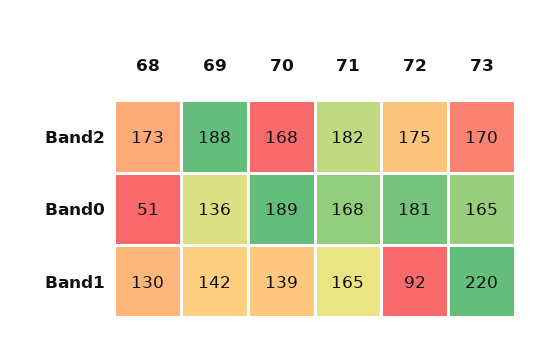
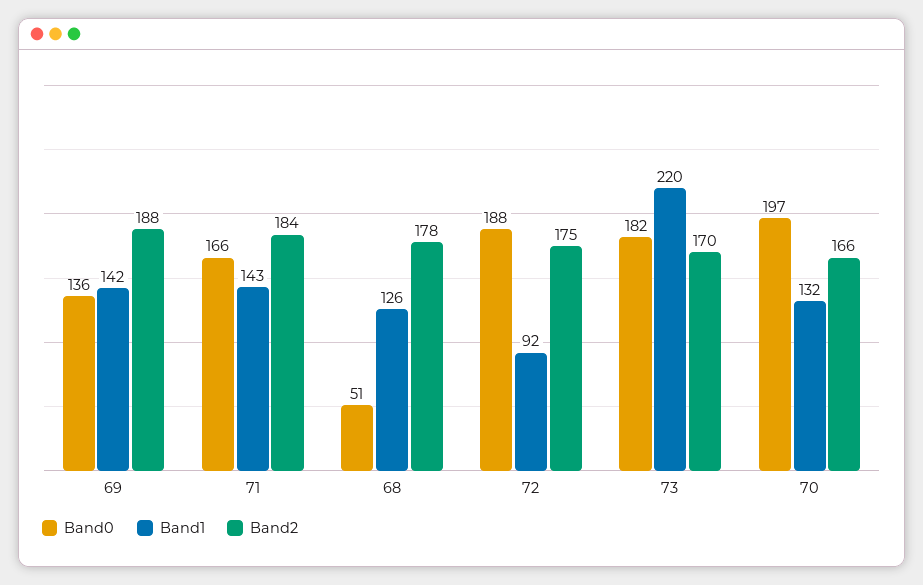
  {
    "Band2": {
-     "68": 173,
+     "68": 178,
      "69": 188,
-     "70": 168,
+     "70": 166,
-     "71": 182,
+     "71": 184,
      "72": 175,
      "73": 170
    },
    "Band0": {
      "68": 51,
      "69": 136,
-     "70": 189,
+     "70": 197,
-     "71": 168,
+     "71": 166,
-     "72": 181,
+     "72": 188,
-     "73": 165
+     "73": 182
    },
    "Band1": {
-     "68": 130,
+     "68": 126,
      "69": 142,
-     "70": 139,
+     "70": 132,
-     "71": 165,
+     "71": 143,
      "72": 92,
      "73": 220
    }
  }

